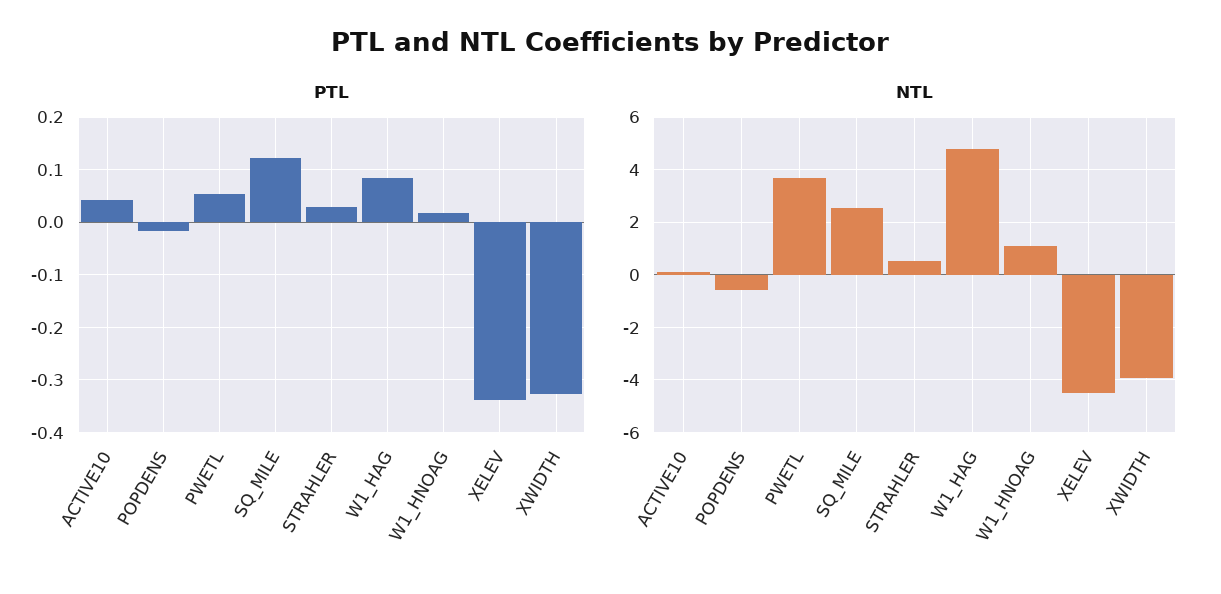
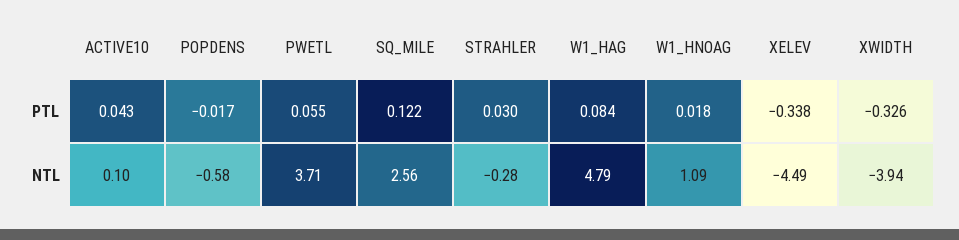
  {
    "PTL": {
      "ACTIVE10": 0.043,
      "POPDENS": -0.017,
      "PWETL": 0.055,
      "SQ_MILE": 0.122,
      "STRAHLER": 0.03,
      "W1_HAG": 0.084,
      "W1_HNOAG": 0.018,
      "XELEV": -0.338,
      "XWIDTH": -0.326
    },
    "NTL": {
      "ACTIVE10": 0.1,
      "POPDENS": -0.58,
      "PWETL": 3.71,
      "SQ_MILE": 2.56,
-     "STRAHLER": 0.5,
+     "STRAHLER": -0.28,
      "W1_HAG": 4.79,
      "W1_HNOAG": 1.09,
      "XELEV": -4.49,
      "XWIDTH": -3.94
    }
  }

